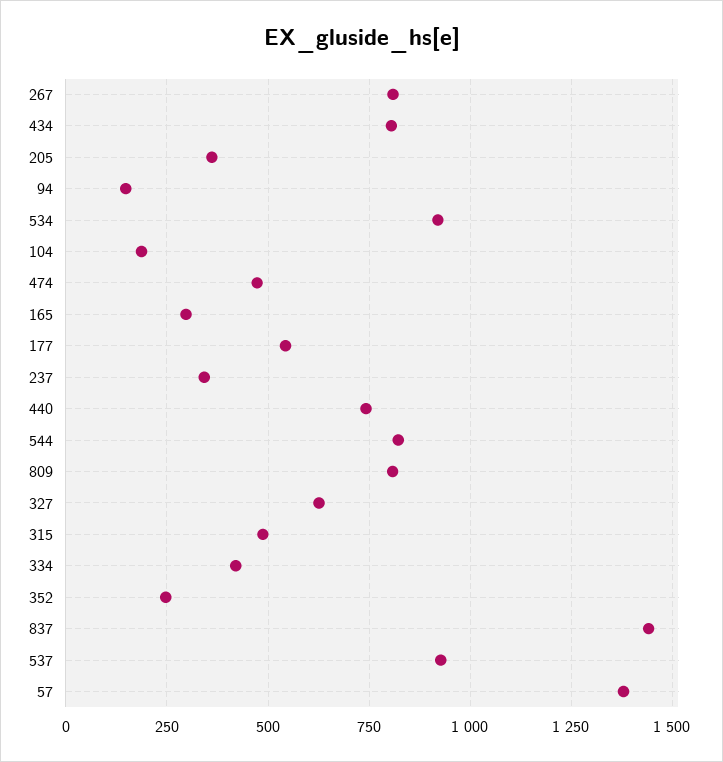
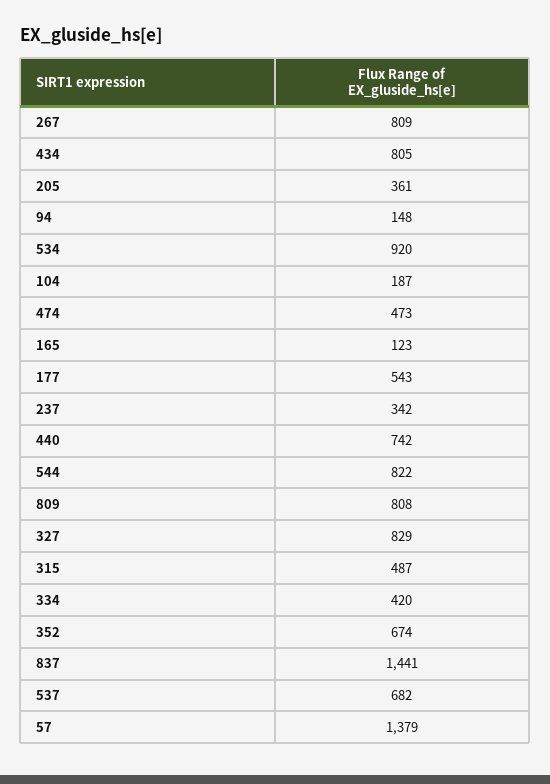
  {
    "267": 809,
    "434": 805,
    "205": 361,
    "94": 148,
    "534": 920,
    "104": 187,
    "474": 473,
-   "165": 300,
+   "165": 123,
    "177": 543,
    "237": 342,
    "440": 742,
    "544": 822,
    "809": 808,
-   "327": 625,
+   "327": 829,
    "315": 487,
    "334": 420,
-   "352": 250,
+   "352": 674,
    "837": 1441,
-   "537": 925,
+   "537": 682,
    "57": 1379
  }

